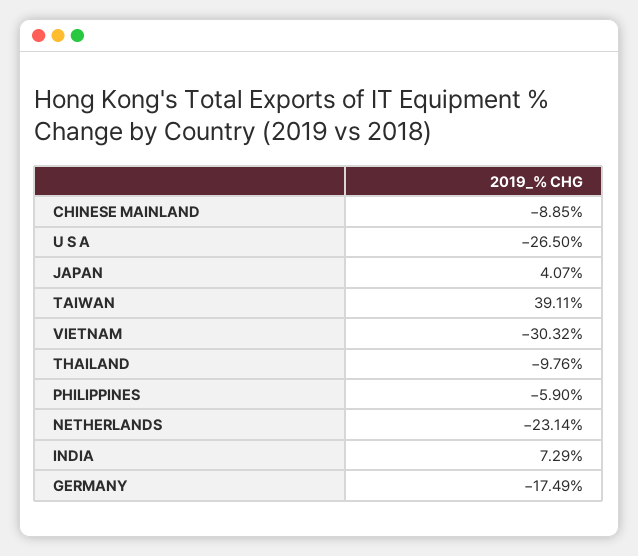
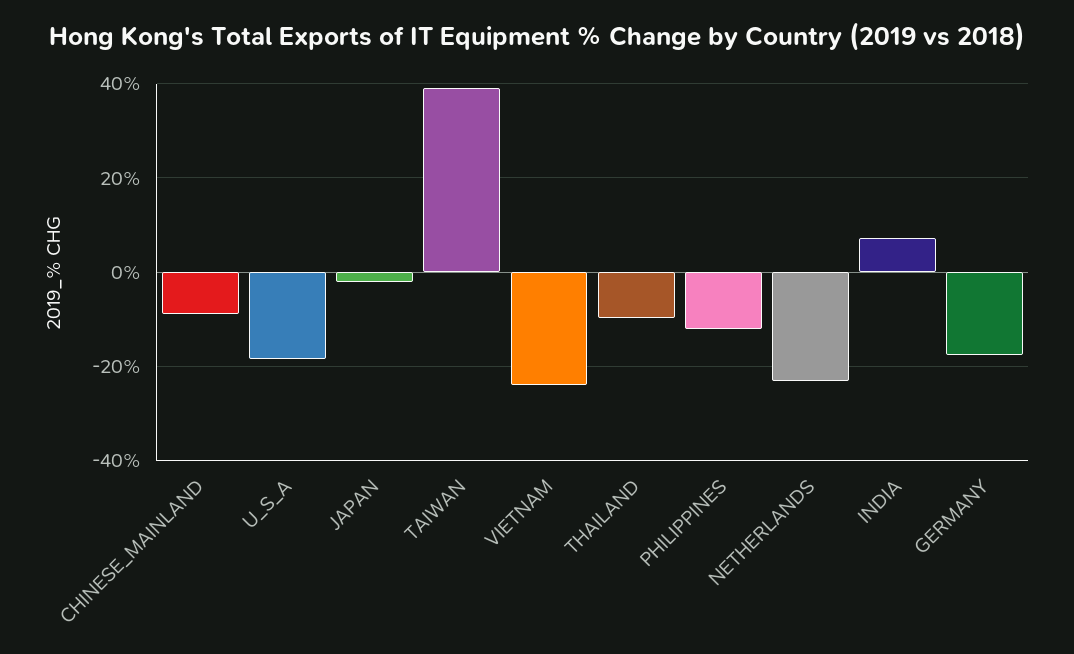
  {
    "CHINESE MAINLAND": -8.85,
-   "U S A": -26.5,
+   "U S A": -18,
-   "JAPAN": 4.07,
+   "JAPAN": -2,
    "TAIWAN": 39.11,
-   "VIETNAM": -30.32,
+   "VIETNAM": -24,
    "THAILAND": -9.76,
-   "PHILIPPINES": -5.9,
+   "PHILIPPINES": -12,
    "NETHERLANDS": -23.14,
    "INDIA": 7.29,
    "GERMANY": -17.49
  }

